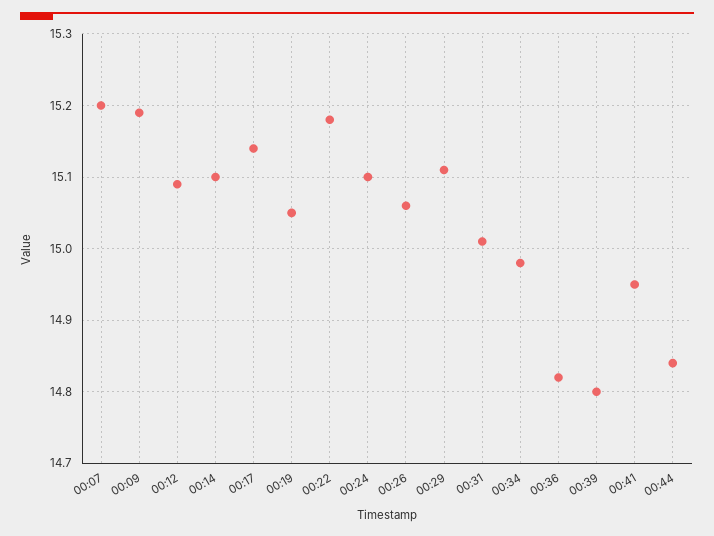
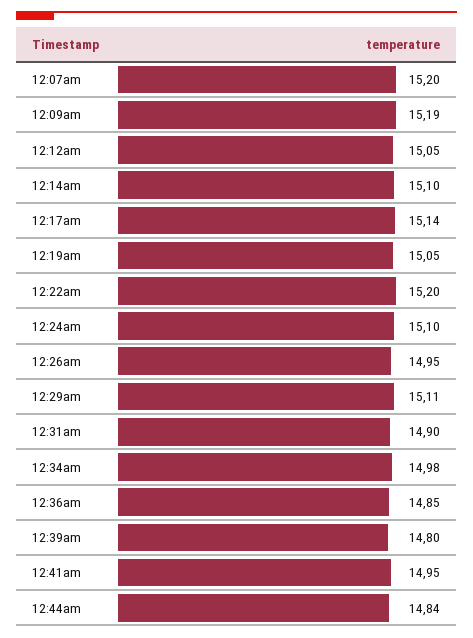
  {
    "00:07": 15.2,
    "00:09": 15.19,
-   "00:12": 15.09,
+   "00:12": 15.05,
    "00:14": 15.1,
    "00:17": 15.14,
    "00:19": 15.05,
-   "00:22": 15.18,
+   "00:22": 15.2,
    "00:24": 15.1,
-   "00:26": 15.06,
+   "00:26": 14.95,
    "00:29": 15.11,
-   "00:31": 15.01,
+   "00:31": 14.9,
    "00:34": 14.98,
-   "00:36": 14.82,
+   "00:36": 14.85,
    "00:39": 14.8,
    "00:41": 14.95,
    "00:44": 14.84
  }

